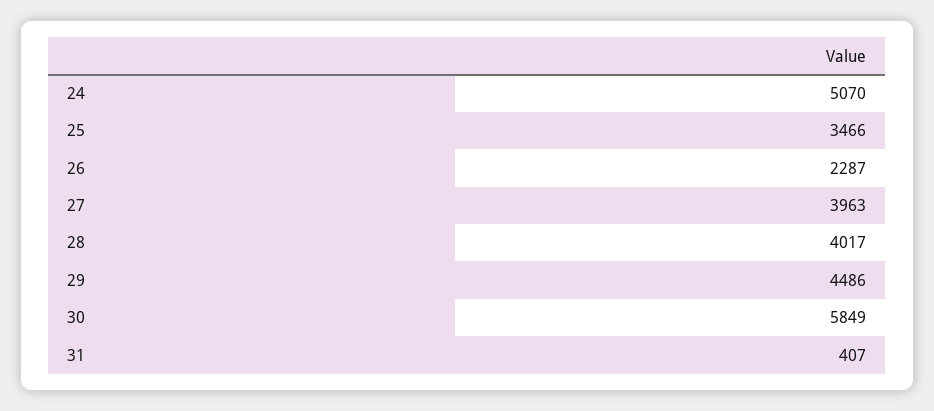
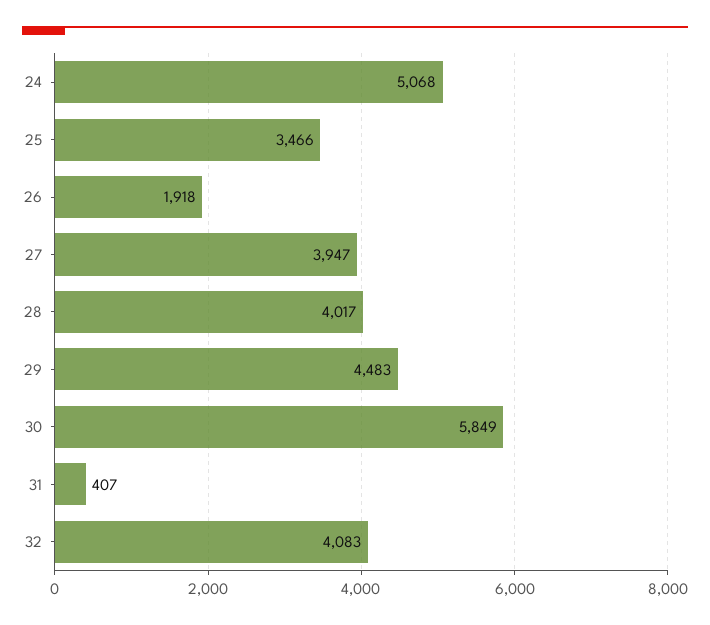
  {
-   "24": 5070,
+   "24": 5068,
    "25": 3466,
-   "26": 2287,
+   "26": 1918,
-   "27": 3963,
+   "27": 3947,
    "28": 4017,
-   "29": 4486,
+   "29": 4483,
    "30": 5849,
-   "31": 407
+   "31": 407,
+   "32": 4083
  }

